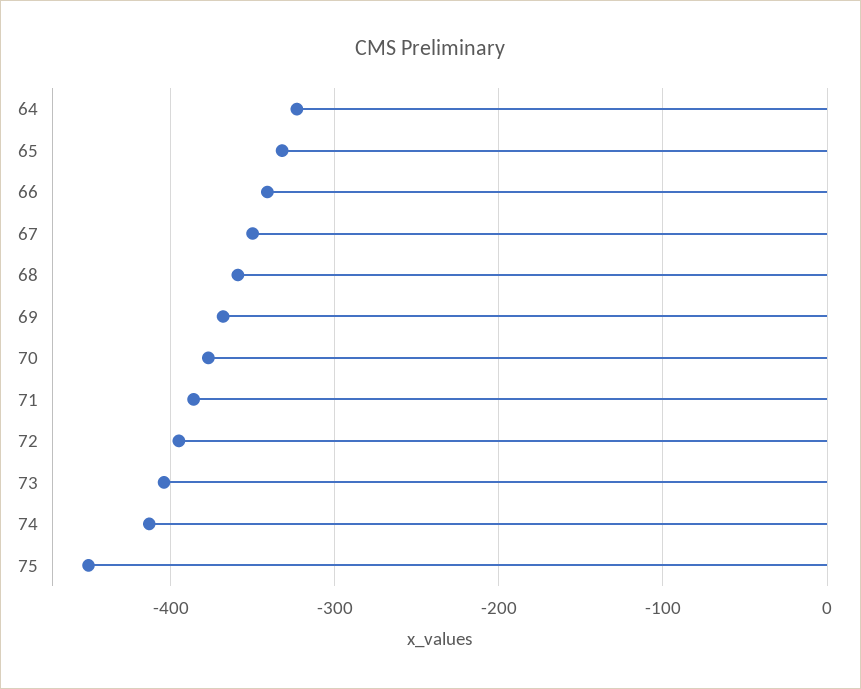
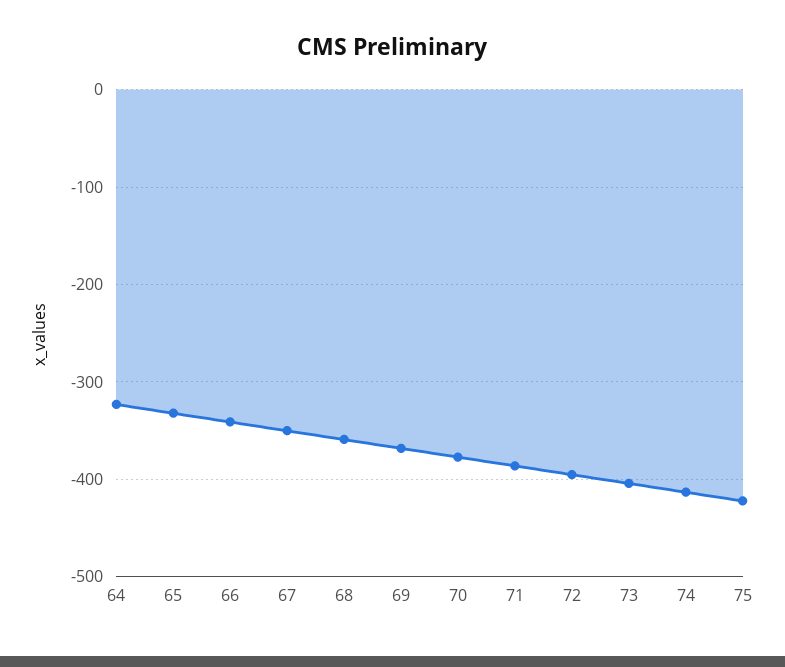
  {
    "64": -320,
    "65": -330,
    "66": -340,
    "67": -350,
    "68": -360,
    "69": -370,
    "70": -380,
    "71": -390,
    "72": -400,
    "73": -400,
    "74": -410,
-   "75": -450
+   "75": -420
  }

